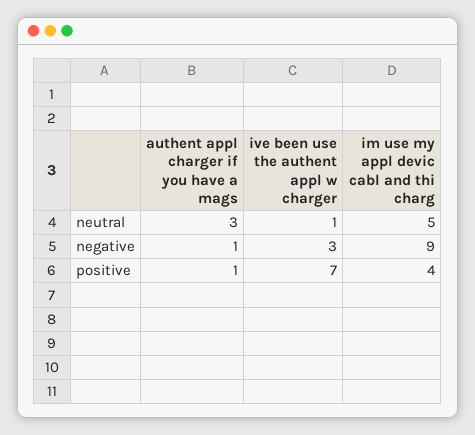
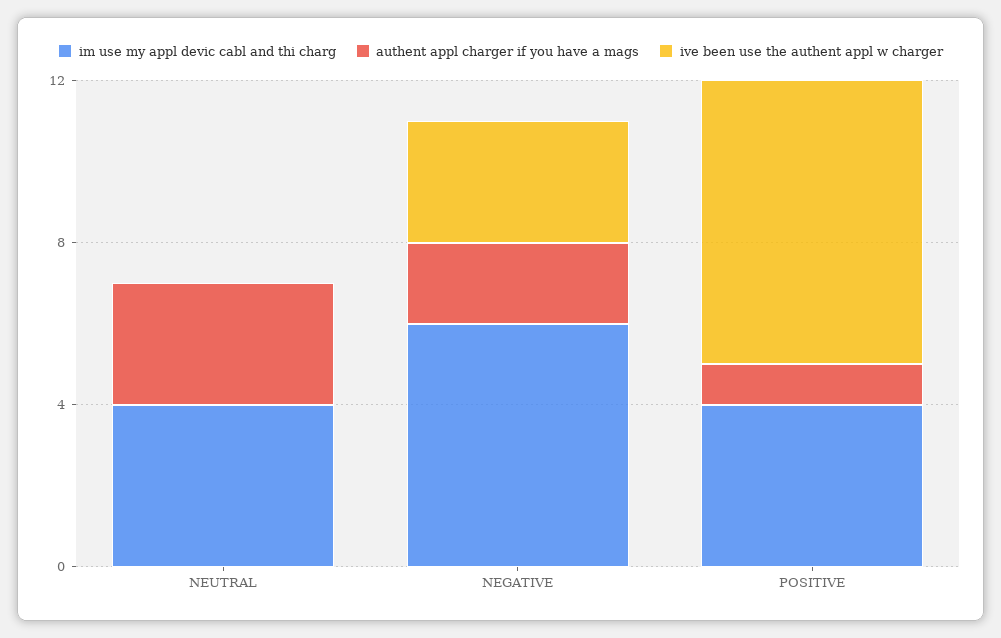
  {
    "authent appl charger if you have a mags": {
      "neutral": 3,
-     "negative": 1,
+     "negative": 2,
      "positive": 1
    },
    "ive been use the authent appl w charger": {
-     "neutral": 1,
+     "neutral": 0,
      "negative": 3,
      "positive": 7
    },
    "im use my appl devic cabl and thi charg": {
-     "neutral": 5,
+     "neutral": 4,
-     "negative": 9,
+     "negative": 6,
      "positive": 4
    }
  }

